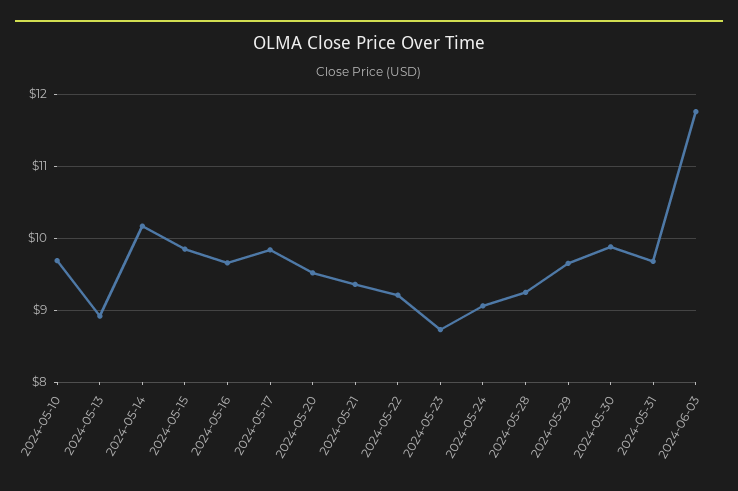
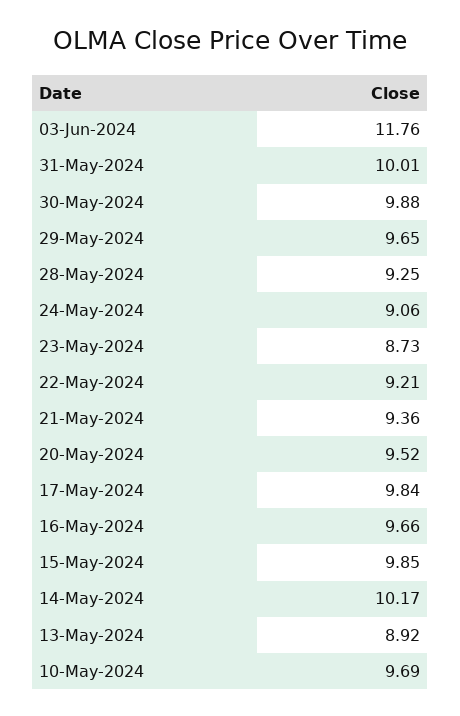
  {
    "2024-05-10": 9.69,
    "2024-05-13": 8.92,
    "2024-05-14": 10.17,
    "2024-05-15": 9.85,
    "2024-05-16": 9.66,
    "2024-05-17": 9.84,
    "2024-05-20": 9.52,
    "2024-05-21": 9.36,
    "2024-05-22": 9.21,
    "2024-05-23": 8.73,
    "2024-05-24": 9.06,
    "2024-05-28": 9.25,
    "2024-05-29": 9.65,
    "2024-05-30": 9.88,
-   "2024-05-31": 9.7,
+   "2024-05-31": 10.01,
    "2024-06-03": 11.76
  }

